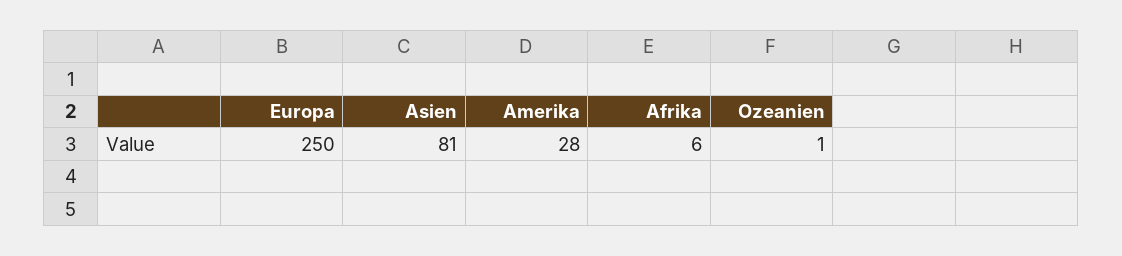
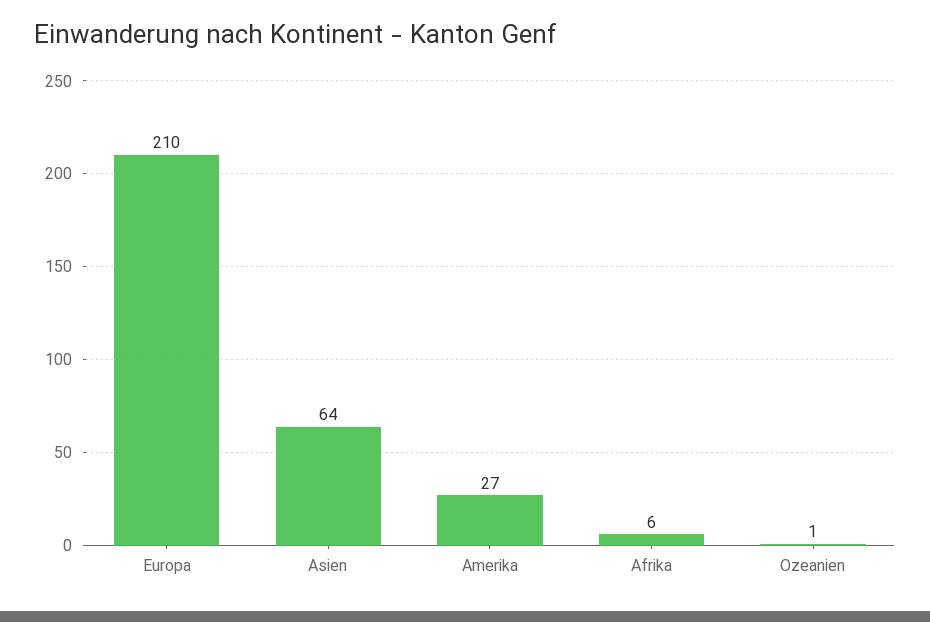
  {
-   "Europa": 250,
+   "Europa": 210,
-   "Asien": 81,
+   "Asien": 64,
-   "Amerika": 28,
+   "Amerika": 27,
    "Afrika": 6,
    "Ozeanien": 1
  }

